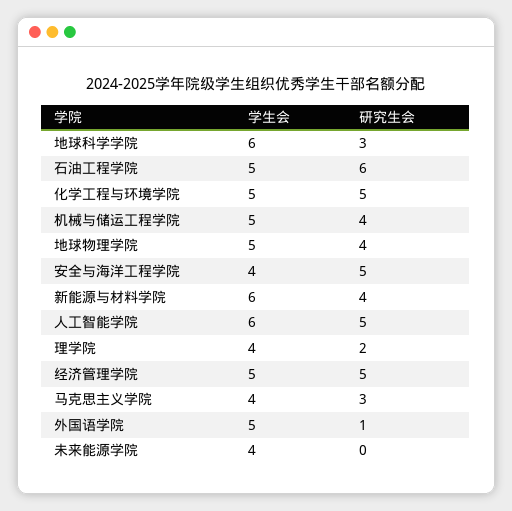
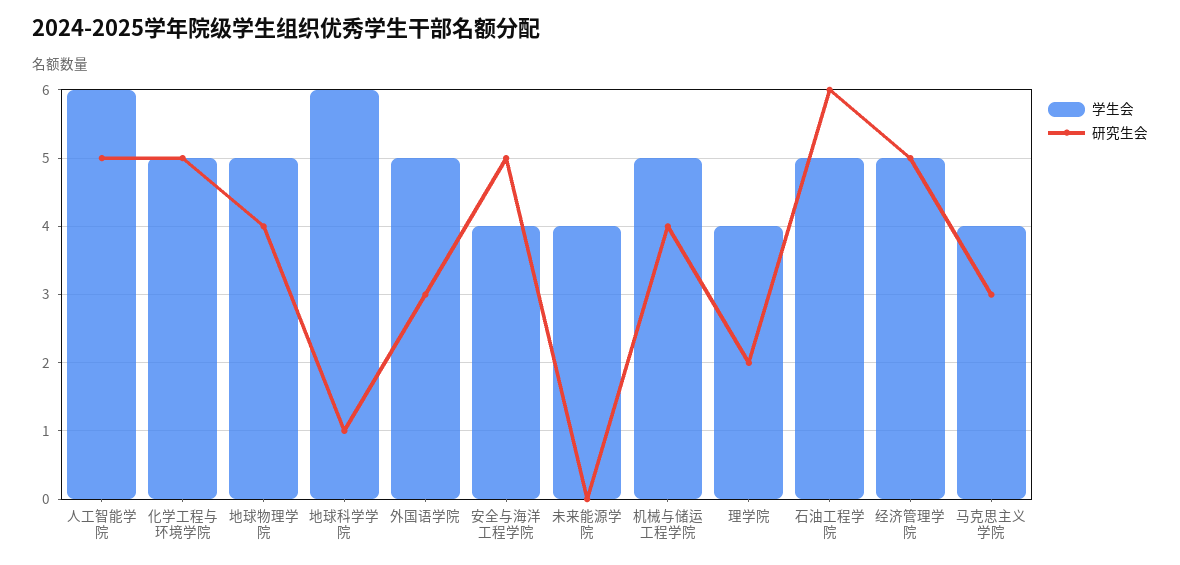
  {
    "学生会": {
      "地球科学学院": 6,
      "石油工程学院": 5,
      "化学工程与环境学院": 5,
      "机械与储运工程学院": 5,
      "地球物理学院": 5,
      "安全与海洋工程学院": 4,
-     "新能源与材料学院": 6,
      "人工智能学院": 6,
      "理学院": 4,
      "经济管理学院": 5,
      "马克思主义学院": 4,
      "外国语学院": 5,
      "未来能源学院": 4
    },
    "研究生会": {
-     "地球科学学院": 3,
+     "地球科学学院": 1,
      "石油工程学院": 6,
      "化学工程与环境学院": 5,
      "机械与储运工程学院": 4,
      "地球物理学院": 4,
      "安全与海洋工程学院": 5,
-     "新能源与材料学院": 4,
      "人工智能学院": 5,
      "理学院": 2,
      "经济管理学院": 5,
      "马克思主义学院": 3,
-     "外国语学院": 1,
+     "外国语学院": 3,
      "未来能源学院": 0
    }
  }

